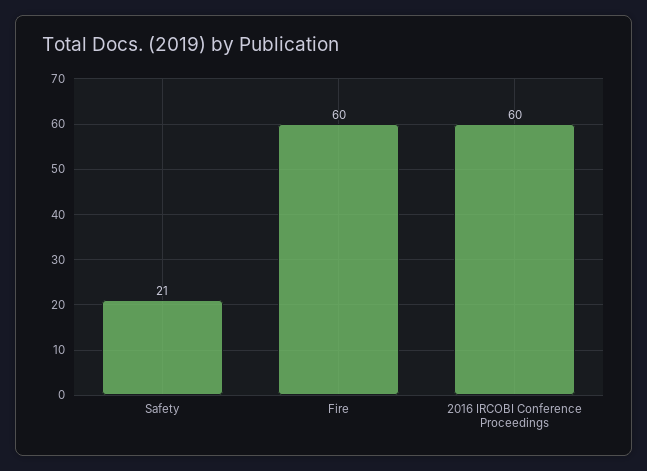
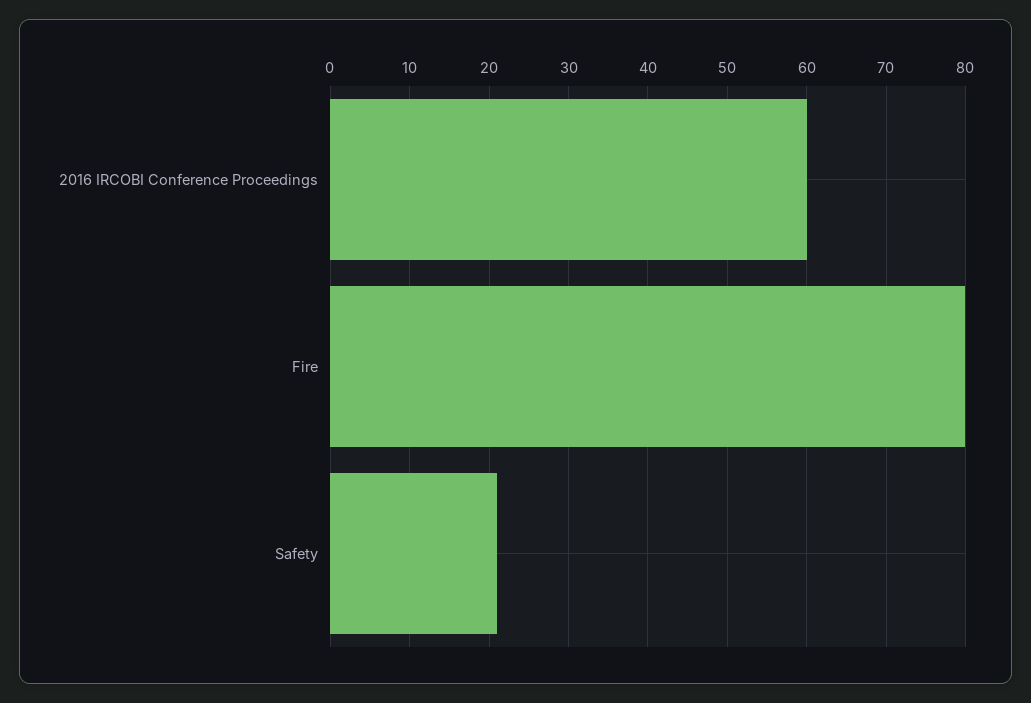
  {
    "Safety": 21,
-   "Fire": 60,
+   "Fire": 80,
    "2016 IRCOBI Conference Proceedings": 60
  }

